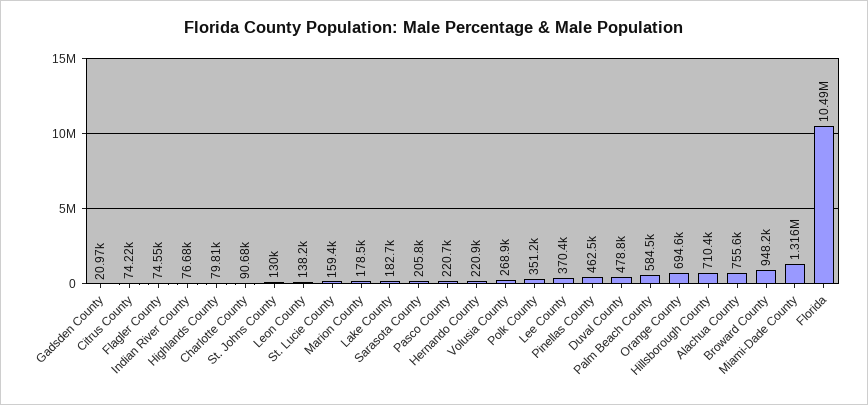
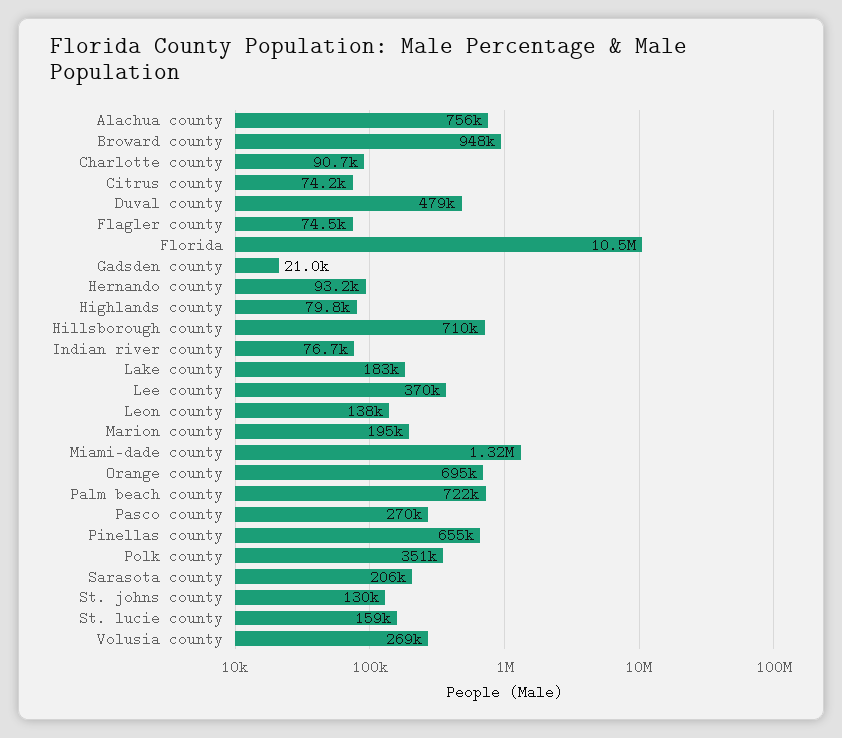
  {
    "Gadsden County": 20970,
    "Citrus County": 74220,
    "Flagler County": 74550,
    "Indian River County": 76680,
    "Highlands County": 79810,
    "Charlotte County": 90680,
    "St. Johns County": 130000,
    "Leon County": 138200,
    "St. Lucie County": 159400,
-   "Marion County": 178500,
+   "Marion County": 195000,
    "Lake County": 182700,
    "Sarasota County": 205800,
-   "Pasco County": 220700,
+   "Pasco County": 270000,
-   "Hernando County": 220900,
+   "Hernando County": 93200,
    "Volusia County": 268900,
    "Polk County": 351200,
    "Lee County": 370400,
-   "Pinellas County": 462500,
+   "Pinellas County": 655000,
    "Duval County": 478800,
-   "Palm Beach County": 584500,
+   "Palm Beach County": 722000,
    "Orange County": 694600,
    "Hillsborough County": 710400,
    "Alachua County": 755600,
    "Broward County": 948200,
    "Miami-Dade County": 1316000,
    "Florida": 10490000
  }

